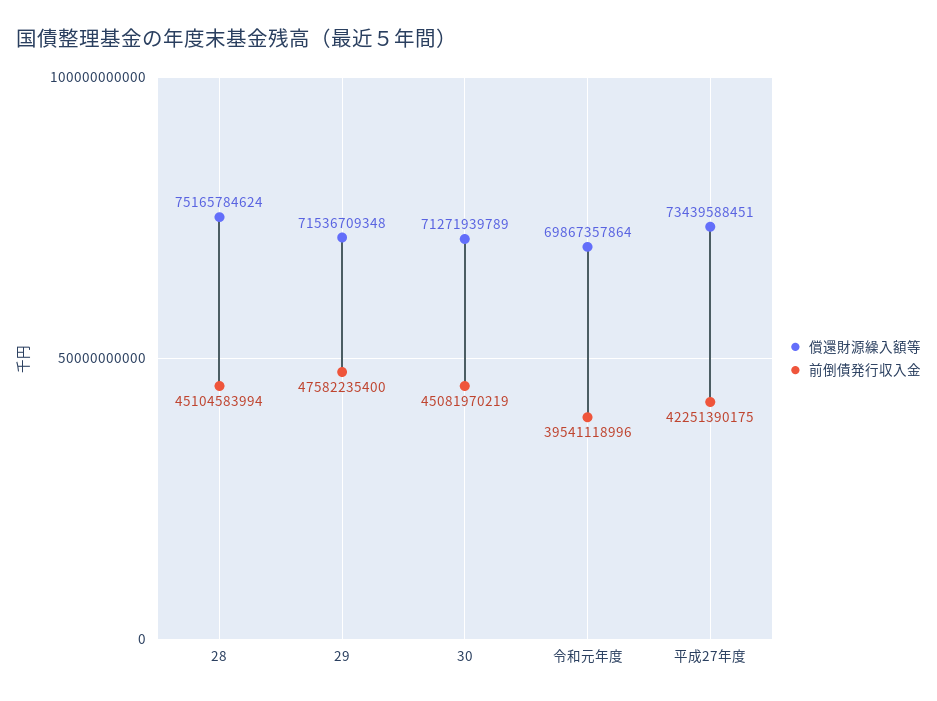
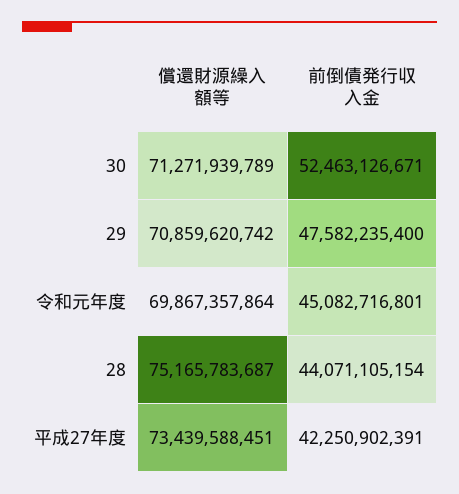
  {
    "償還財源繰入額等": {
-     "28": 75165784624,
+     "28": 75165783687,
-     "29": 71536709348,
+     "29": 70859620742,
      "30": 71271939789,
      "令和元年度": 69867357864,
      "平成27年度": 73439588451
    },
    "前倒債発行収入金": {
-     "28": 45104583994,
+     "28": 44071105154,
      "29": 47582235400,
-     "30": 45081970219,
+     "30": 52463126671,
-     "令和元年度": 39541118996,
+     "令和元年度": 45082716801,
-     "平成27年度": 42251390175
+     "平成27年度": 42250902391
    }
  }

